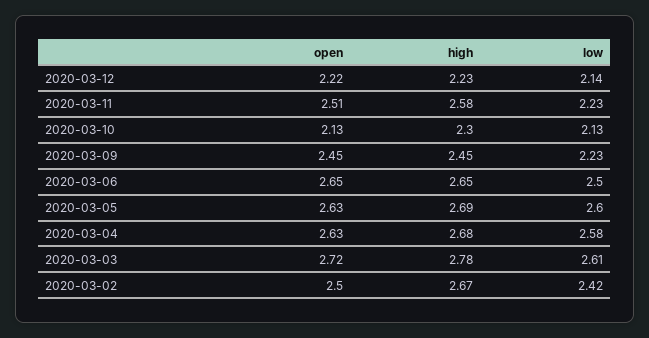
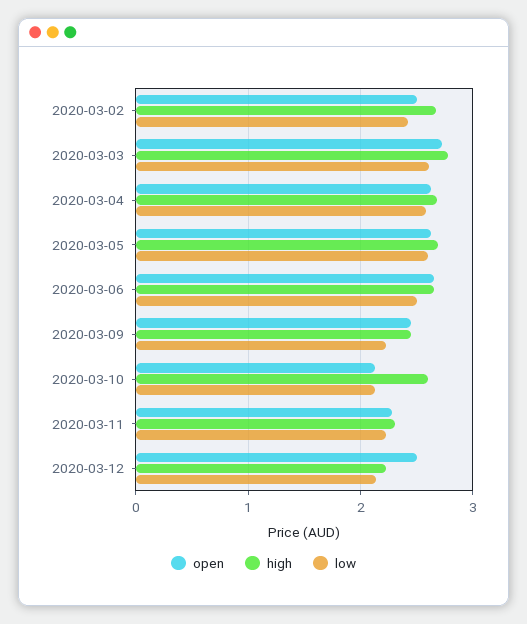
  {
    "open": {
-     "2020-03-12": 2.22,
+     "2020-03-12": 2.5,
-     "2020-03-11": 2.51,
+     "2020-03-11": 2.3,
      "2020-03-10": 2.13,
      "2020-03-09": 2.45,
      "2020-03-06": 2.65,
      "2020-03-05": 2.63,
      "2020-03-04": 2.63,
      "2020-03-03": 2.72,
      "2020-03-02": 2.5
    },
    "high": {
      "2020-03-12": 2.23,
-     "2020-03-11": 2.58,
+     "2020-03-11": 2.3,
-     "2020-03-10": 2.3,
+     "2020-03-10": 2.6,
      "2020-03-09": 2.45,
      "2020-03-06": 2.65,
      "2020-03-05": 2.69,
      "2020-03-04": 2.68,
      "2020-03-03": 2.78,
      "2020-03-02": 2.67
    },
    "low": {
      "2020-03-12": 2.14,
      "2020-03-11": 2.23,
      "2020-03-10": 2.13,
      "2020-03-09": 2.23,
      "2020-03-06": 2.5,
      "2020-03-05": 2.6,
      "2020-03-04": 2.58,
      "2020-03-03": 2.61,
      "2020-03-02": 2.42
    }
  }

